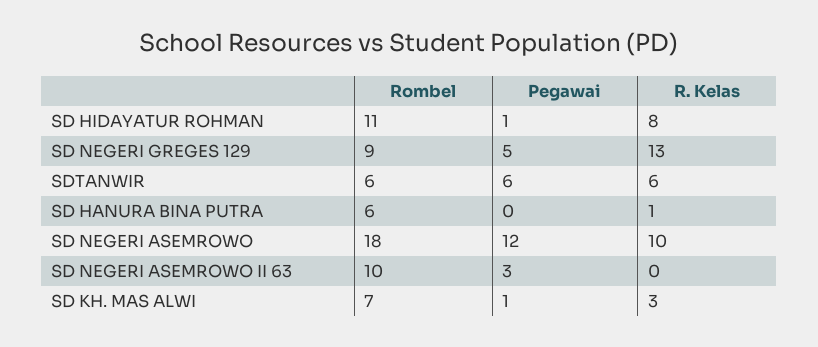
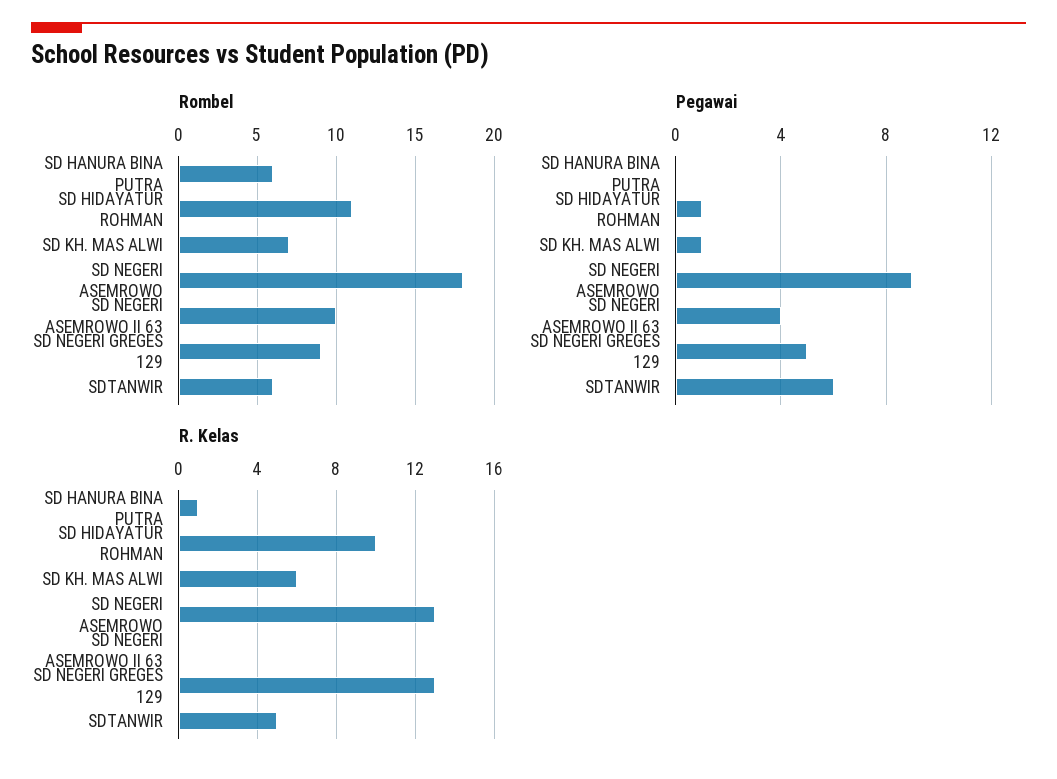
  {
    "Rombel": {
      "SD HIDAYATUR ROHMAN": 11,
      "SD NEGERI GREGES 129": 9,
      "SDTANWIR": 6,
      "SD HANURA BINA PUTRA": 6,
      "SD NEGERI ASEMROWO": 18,
      "SD NEGERI ASEMROWO II 63": 10,
      "SD KH. MAS ALWI": 7
    },
    "Pegawai": {
      "SD HIDAYATUR ROHMAN": 1,
      "SD NEGERI GREGES 129": 5,
      "SDTANWIR": 6,
      "SD HANURA BINA PUTRA": 0,
-     "SD NEGERI ASEMROWO": 12,
+     "SD NEGERI ASEMROWO": 9,
-     "SD NEGERI ASEMROWO II 63": 3,
+     "SD NEGERI ASEMROWO II 63": 4,
      "SD KH. MAS ALWI": 1
    },
    "R. Kelas": {
-     "SD HIDAYATUR ROHMAN": 8,
+     "SD HIDAYATUR ROHMAN": 10,
      "SD NEGERI GREGES 129": 13,
-     "SDTANWIR": 6,
+     "SDTANWIR": 5,
      "SD HANURA BINA PUTRA": 1,
-     "SD NEGERI ASEMROWO": 10,
+     "SD NEGERI ASEMROWO": 13,
      "SD NEGERI ASEMROWO II 63": 0,
-     "SD KH. MAS ALWI": 3
+     "SD KH. MAS ALWI": 6
    }
  }

